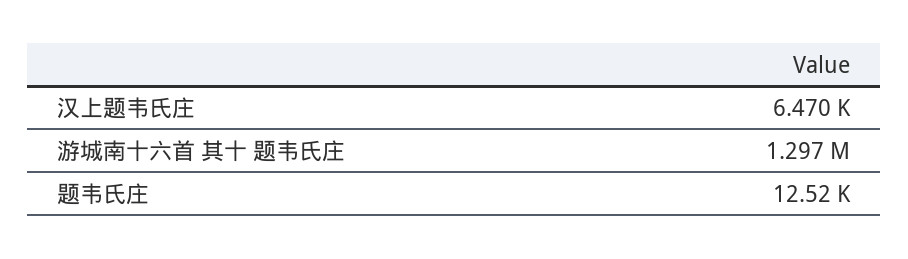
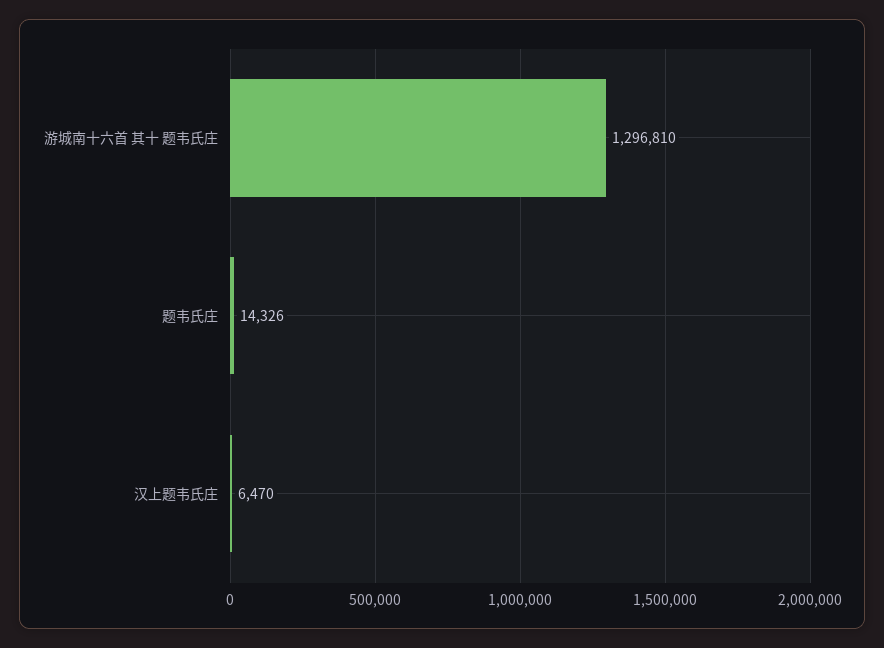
  {
    "汉上题韦氏庄": 6470,
    "游城南十六首 其十 题韦氏庄": 1296810,
-   "题韦氏庄": 12520
+   "题韦氏庄": 14326
  }

